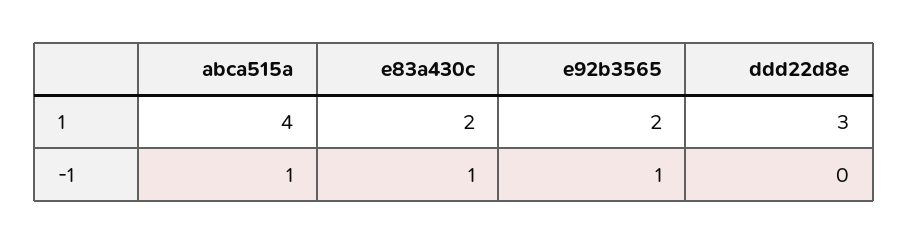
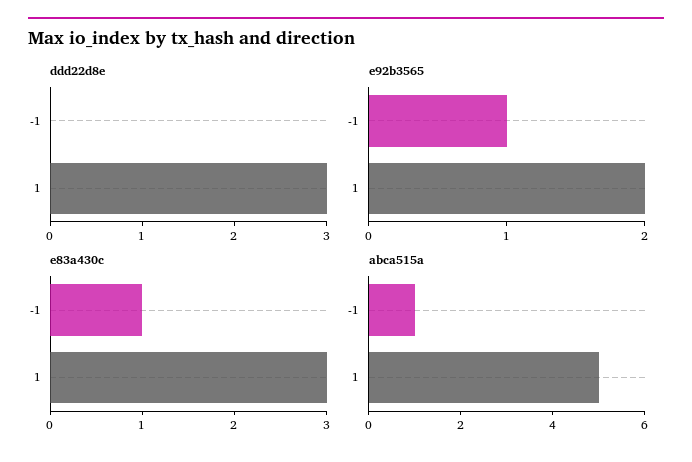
  {
    "abca515a": {
-     "1": 4,
+     "1": 5,
      "-1": 1
    },
    "e83a430c": {
-     "1": 2,
+     "1": 3,
      "-1": 1
    },
    "e92b3565": {
      "1": 2,
      "-1": 1
    },
    "ddd22d8e": {
      "1": 3,
      "-1": 0
    }
  }

